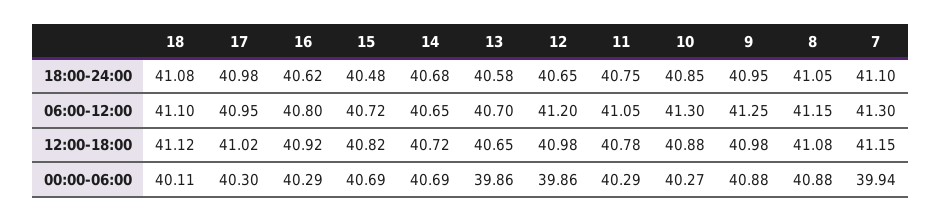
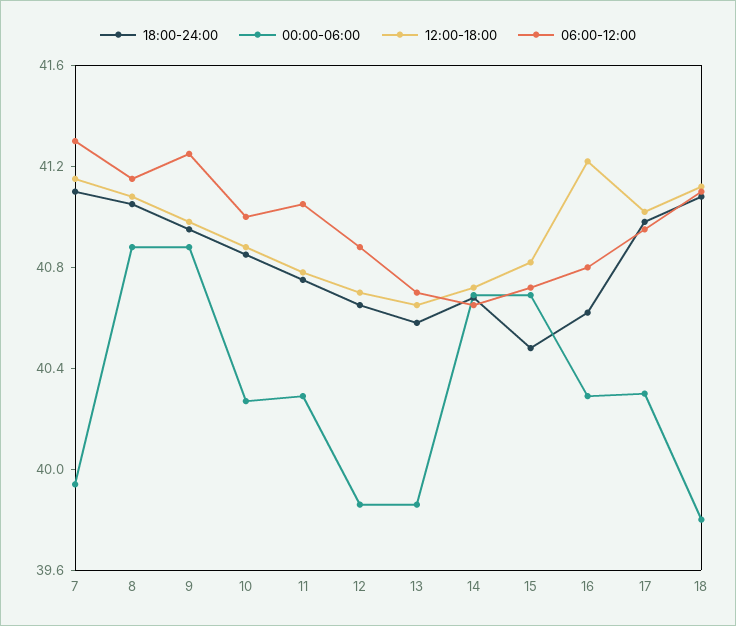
  {
    "18:00-24:00": {
      "18": 41.08,
      "17": 40.98,
      "16": 40.62,
      "15": 40.48,
      "14": 40.68,
      "13": 40.58,
      "12": 40.65,
      "11": 40.75,
      "10": 40.85,
      "9": 40.95,
      "8": 41.05,
      "7": 41.1
    },
    "06:00-12:00": {
      "18": 41.1,
      "17": 40.95,
      "16": 40.8,
      "15": 40.72,
      "14": 40.65,
      "13": 40.7,
-     "12": 41.2,
+     "12": 40.9,
      "11": 41.05,
-     "10": 41.3,
+     "10": 41,
      "9": 41.25,
      "8": 41.15,
      "7": 41.3
    },
    "12:00-18:00": {
      "18": 41.12,
      "17": 41.02,
-     "16": 40.92,
+     "16": 41.2,
      "15": 40.82,
      "14": 40.72,
      "13": 40.65,
-     "12": 40.98,
+     "12": 40.7,
      "11": 40.78,
      "10": 40.88,
      "9": 40.98,
      "8": 41.08,
      "7": 41.15
    },
    "00:00-06:00": {
-     "18": 40.11,
+     "18": 39.8,
      "17": 40.3,
      "16": 40.29,
      "15": 40.69,
      "14": 40.69,
      "13": 39.86,
      "12": 39.86,
      "11": 40.29,
      "10": 40.27,
      "9": 40.88,
      "8": 40.88,
      "7": 39.94
    }
  }

